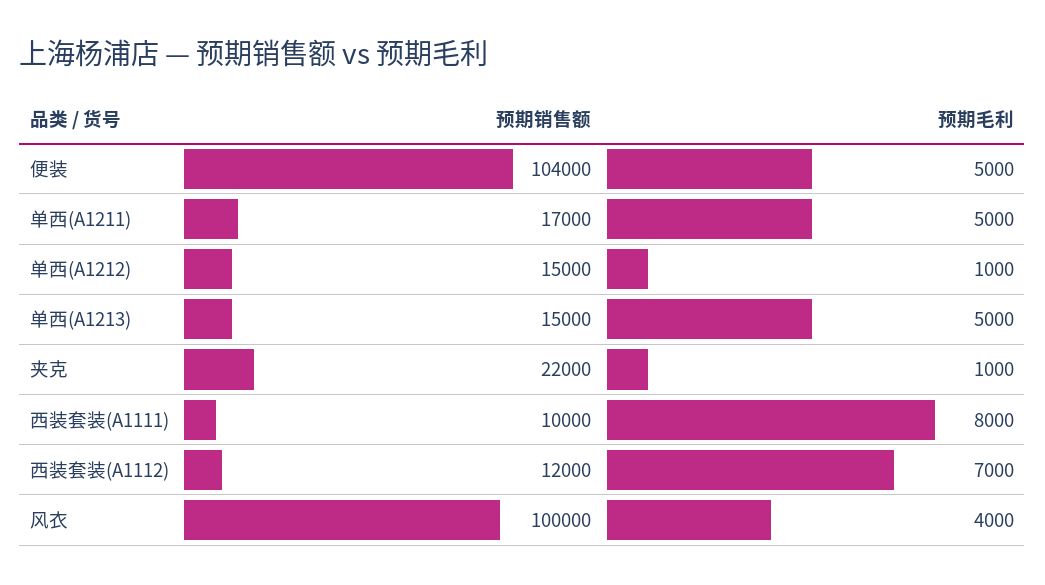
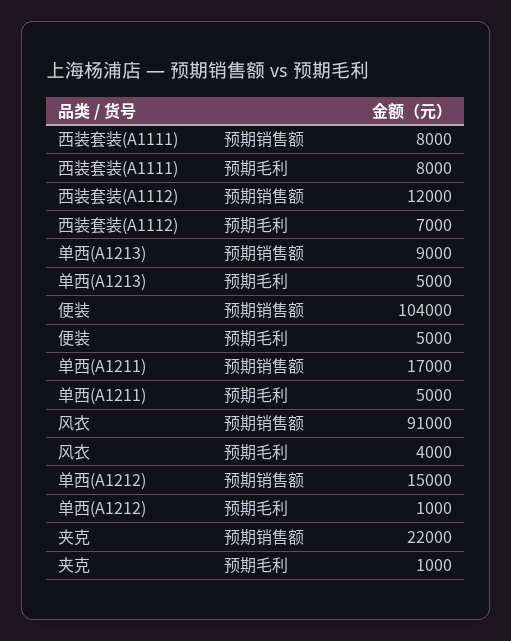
  {
    "预期销售额": {
      "便装": 104000,
      "单西(A1211)": 17000,
      "单西(A1212)": 15000,
-     "单西(A1213)": 15000,
+     "单西(A1213)": 9000,
      "夹克": 22000,
-     "西装套装(A1111)": 10000,
+     "西装套装(A1111)": 8000,
      "西装套装(A1112)": 12000,
-     "风衣": 100000
+     "风衣": 91000
    },
    "预期毛利": {
      "便装": 5000,
      "单西(A1211)": 5000,
      "单西(A1212)": 1000,
      "单西(A1213)": 5000,
      "夹克": 1000,
      "西装套装(A1111)": 8000,
      "西装套装(A1112)": 7000,
      "风衣": 4000
    }
  }

